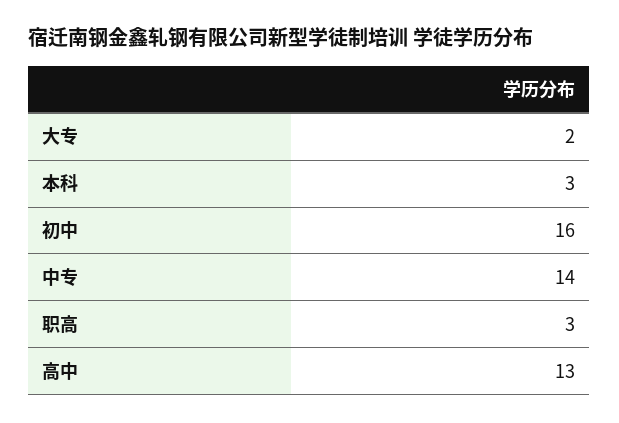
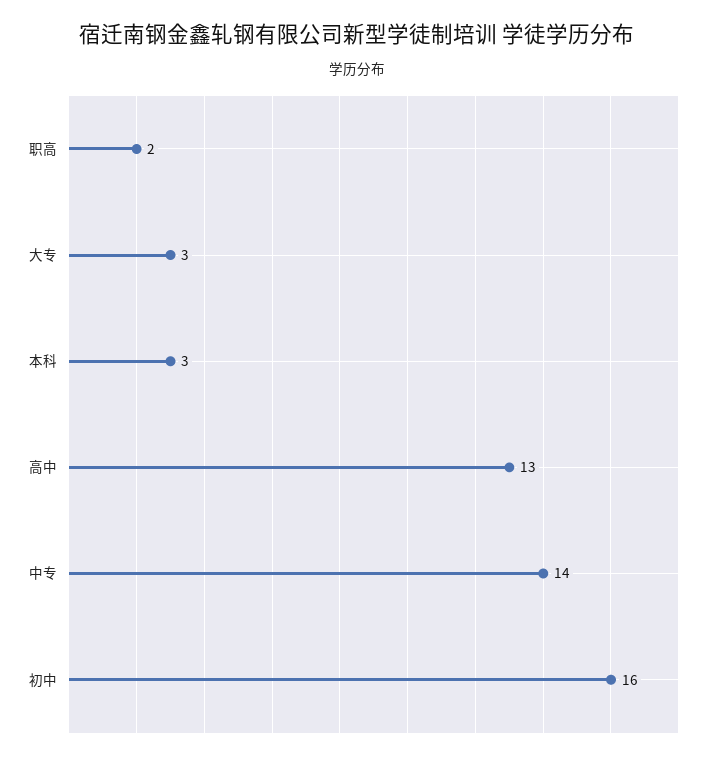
  {
-   "大专": 2,
+   "大专": 3,
    "本科": 3,
    "初中": 16,
    "中专": 14,
-   "职高": 3,
+   "职高": 2,
    "高中": 13
  }

